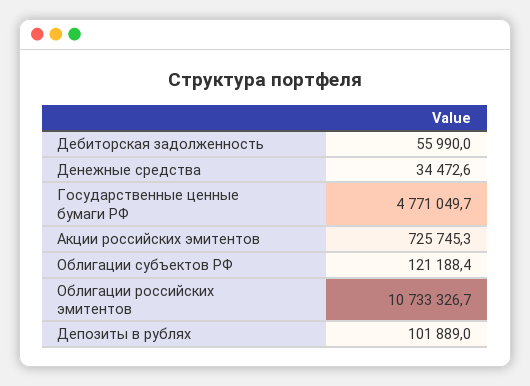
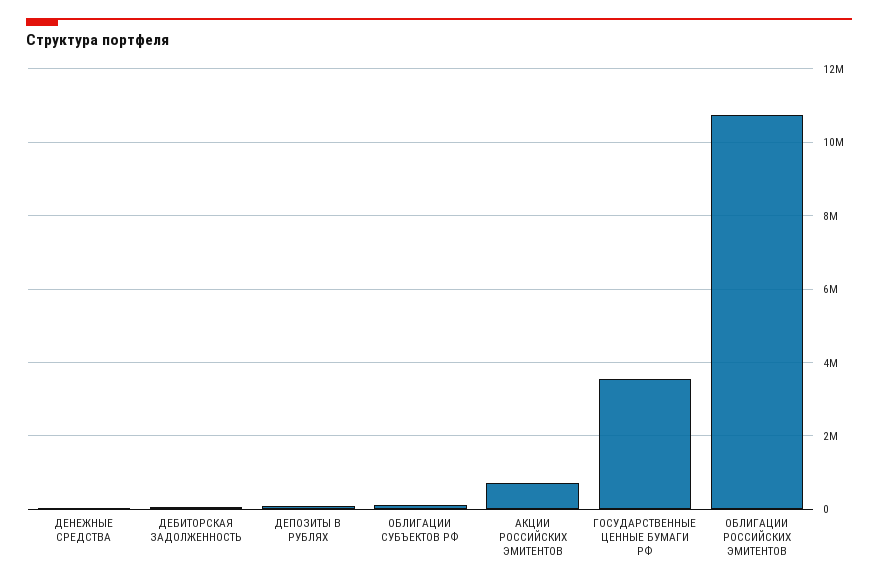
  {
    "Дебиторская задолженность": 55990,
    "Денежные средства": 34472.6,
-   "Государственные ценные бумаги РФ": 4771049.7,
+   "Государственные ценные бумаги РФ": 3600000,
    "Акции российских эмитентов": 725745.3,
    "Облигации субъектов РФ": 121188.4,
    "Облигации российских эмитентов": 10733326.7,
    "Депозиты в рублях": 101889
  }

